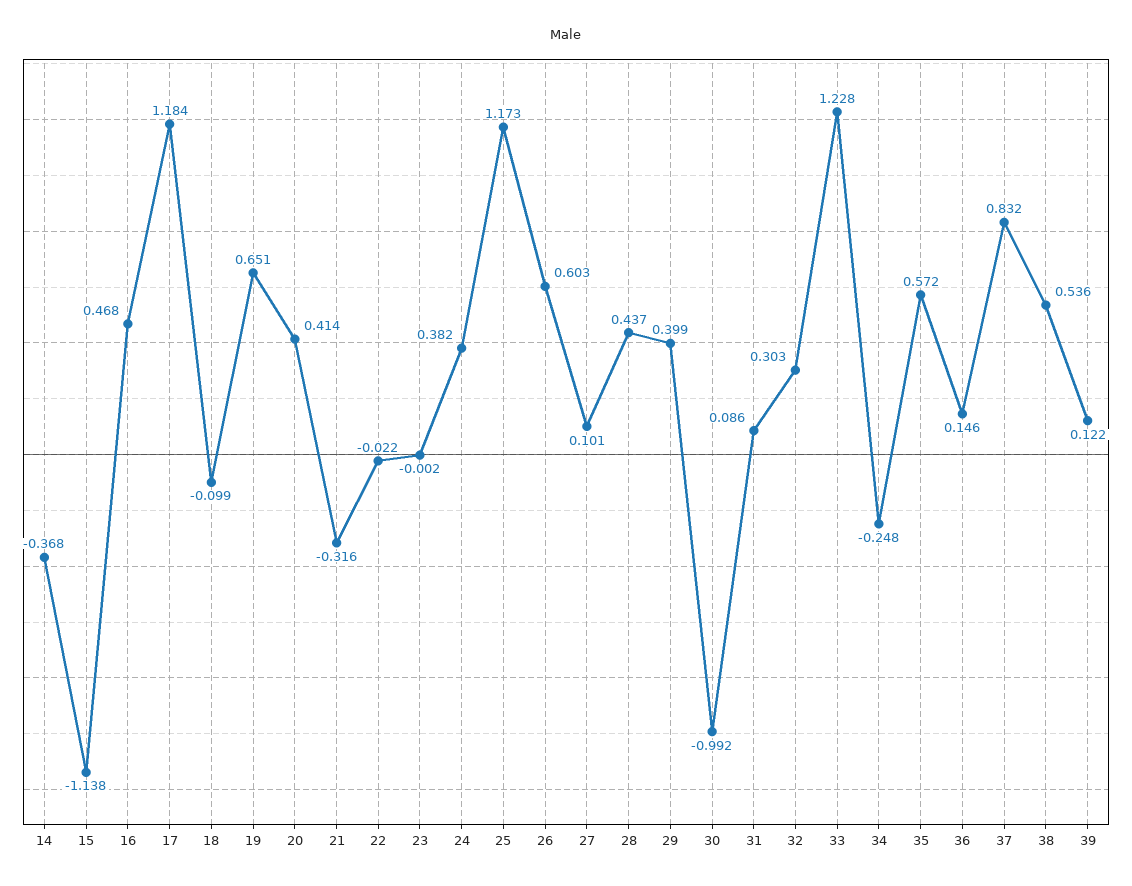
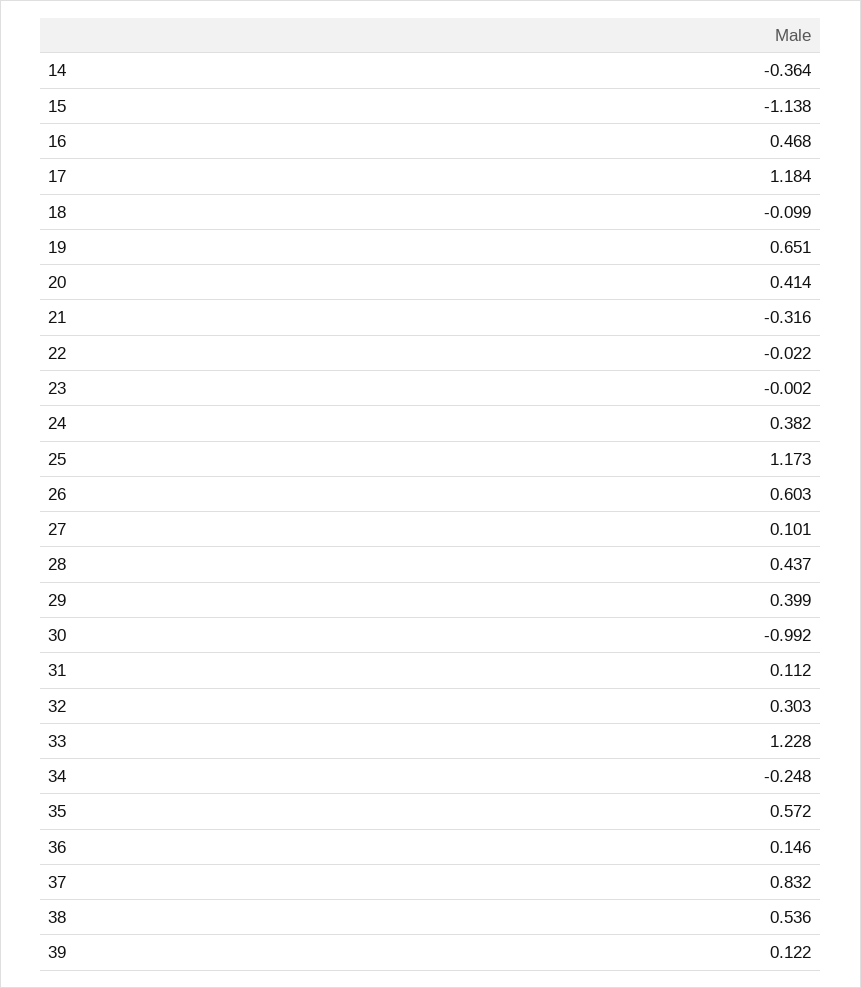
  {
-   "14": -0.368,
+   "14": -0.364,
    "15": -1.138,
    "16": 0.468,
    "17": 1.184,
    "18": -0.099,
    "19": 0.651,
    "20": 0.414,
    "21": -0.316,
    "22": -0.022,
    "23": -0.002,
    "24": 0.382,
    "25": 1.173,
    "26": 0.603,
    "27": 0.101,
    "28": 0.437,
    "29": 0.399,
    "30": -0.992,
-   "31": 0.086,
+   "31": 0.112,
    "32": 0.303,
    "33": 1.228,
    "34": -0.248,
    "35": 0.572,
    "36": 0.146,
    "37": 0.832,
    "38": 0.536,
    "39": 0.122
  }

